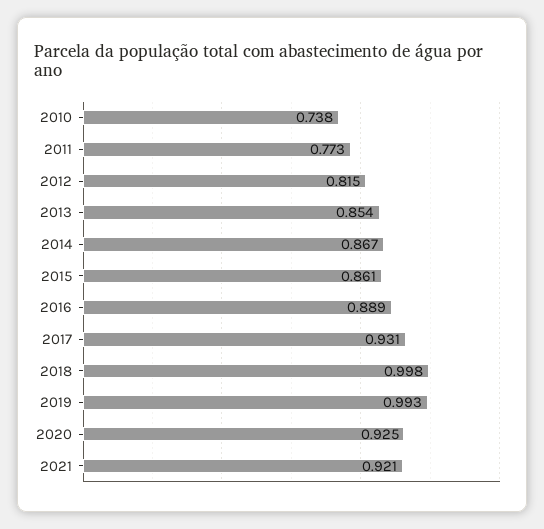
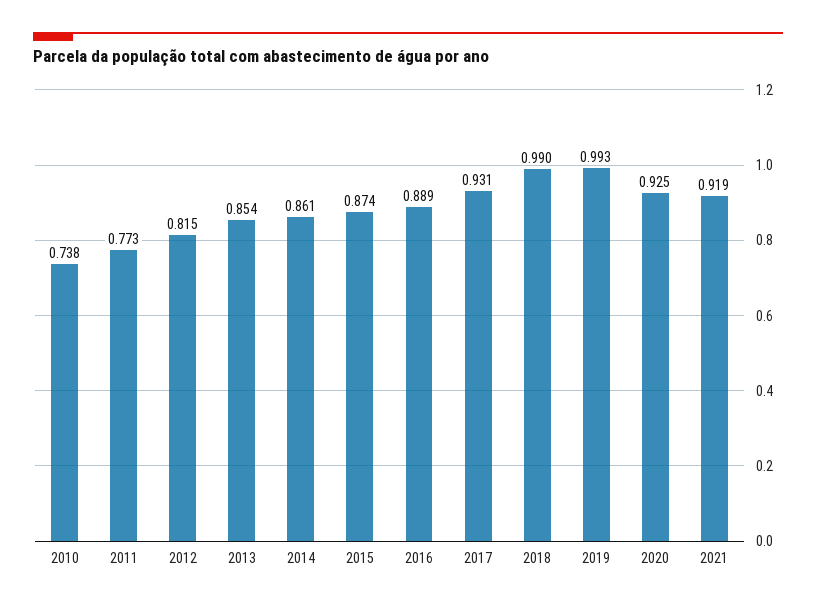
  {
    "2010": 0.738,
    "2011": 0.773,
    "2012": 0.815,
    "2013": 0.854,
-   "2014": 0.867,
+   "2014": 0.861,
-   "2015": 0.861,
+   "2015": 0.874,
    "2016": 0.889,
    "2017": 0.931,
-   "2018": 0.998,
+   "2018": 0.99,
    "2019": 0.993,
    "2020": 0.925,
-   "2021": 0.921
+   "2021": 0.919
  }

